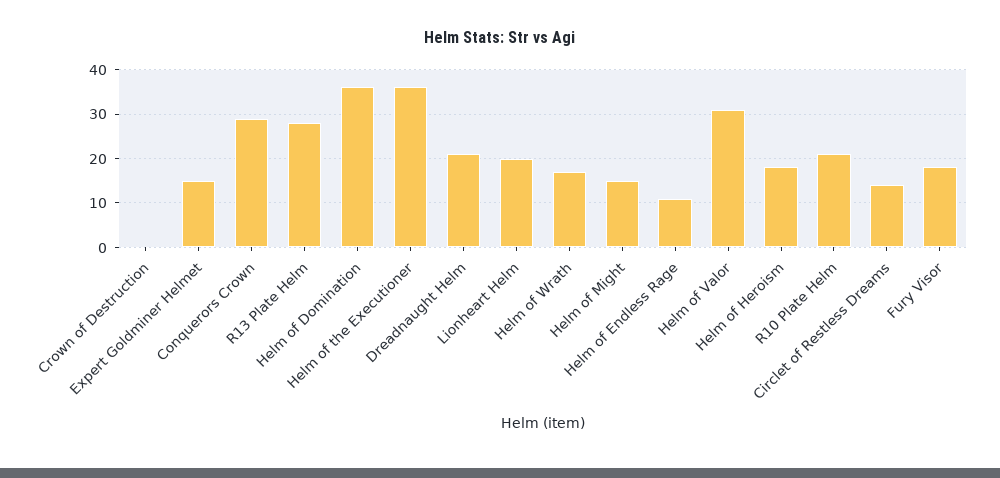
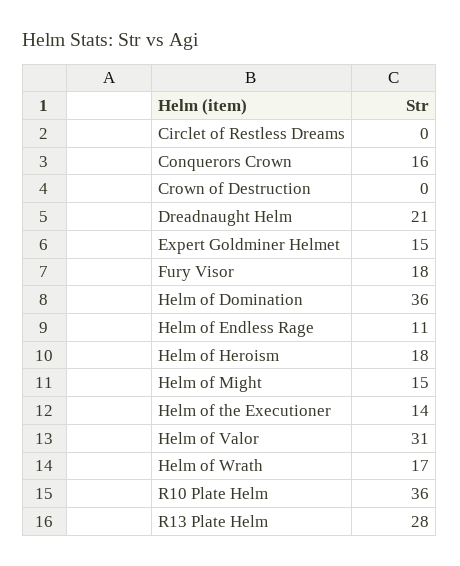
  {
    "Crown of Destruction": 0,
    "Expert Goldminer Helmet": 15,
-   "Conquerors Crown": 30,
+   "Conquerors Crown": 16,
    "R13 Plate Helm": 28,
    "Helm of Domination": 36,
-   "Helm of the Executioner": 35,
+   "Helm of the Executioner": 14,
    "Dreadnaught Helm": 21,
-   "Lionheart Helm": 20,
    "Helm of Wrath": 17,
    "Helm of Might": 15,
    "Helm of Endless Rage": 11,
    "Helm of Valor": 31,
    "Helm of Heroism": 18,
-   "R10 Plate Helm": 20,
+   "R10 Plate Helm": 36,
-   "Circlet of Restless Dreams": 15,
+   "Circlet of Restless Dreams": 0,
    "Fury Visor": 18
  }

